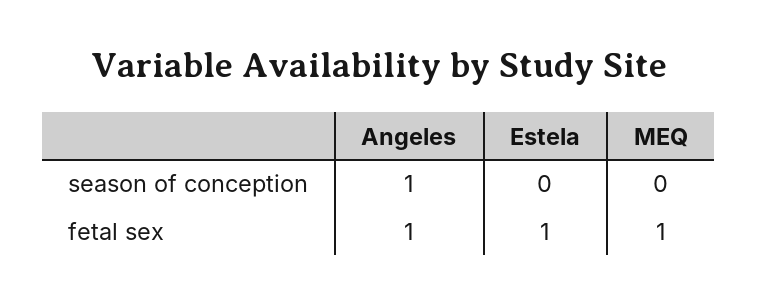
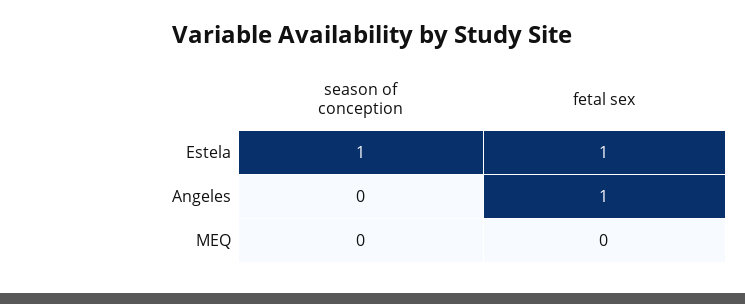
  {
    "Angeles": {
-     "season of conception": 1,
+     "season of conception": 0,
      "fetal sex": 1
    },
    "Estela": {
-     "season of conception": 0,
+     "season of conception": 1,
      "fetal sex": 1
    },
    "MEQ": {
      "season of conception": 0,
-     "fetal sex": 1
+     "fetal sex": 0
    }
  }

